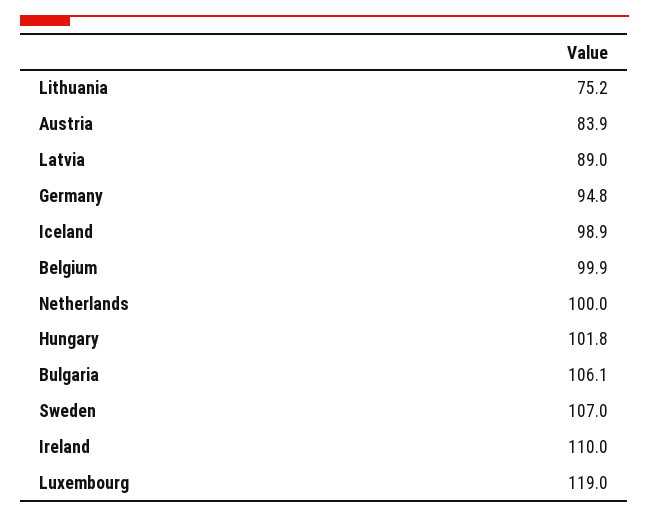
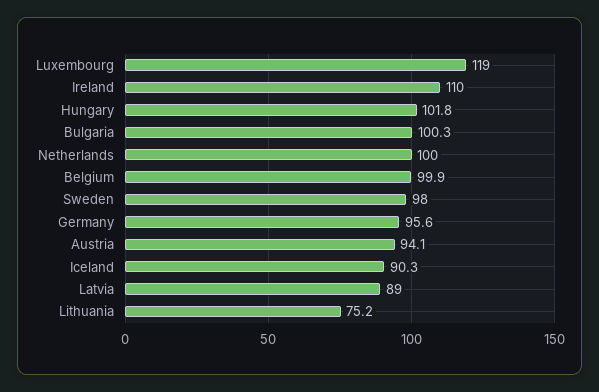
  {
    "Lithuania": 75.2,
-   "Austria": 83.9,
+   "Austria": 94.1,
    "Latvia": 89,
-   "Germany": 94.8,
+   "Germany": 95.6,
-   "Iceland": 98.9,
+   "Iceland": 90.3,
    "Belgium": 99.9,
    "Netherlands": 100,
    "Hungary": 101.8,
-   "Bulgaria": 106.1,
+   "Bulgaria": 100.3,
-   "Sweden": 107,
+   "Sweden": 98,
    "Ireland": 110,
    "Luxembourg": 119
  }

